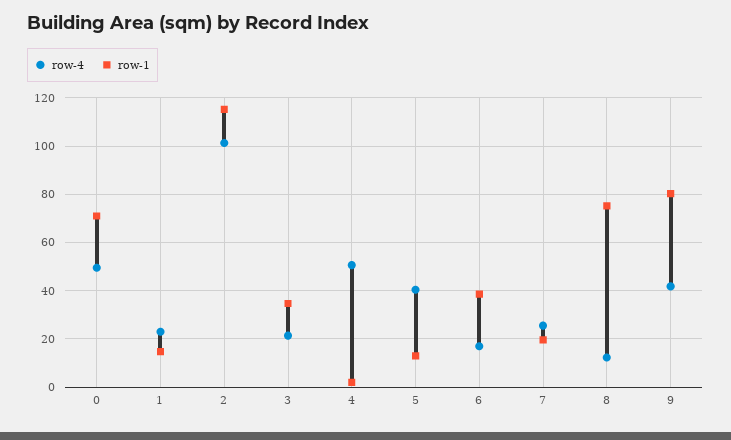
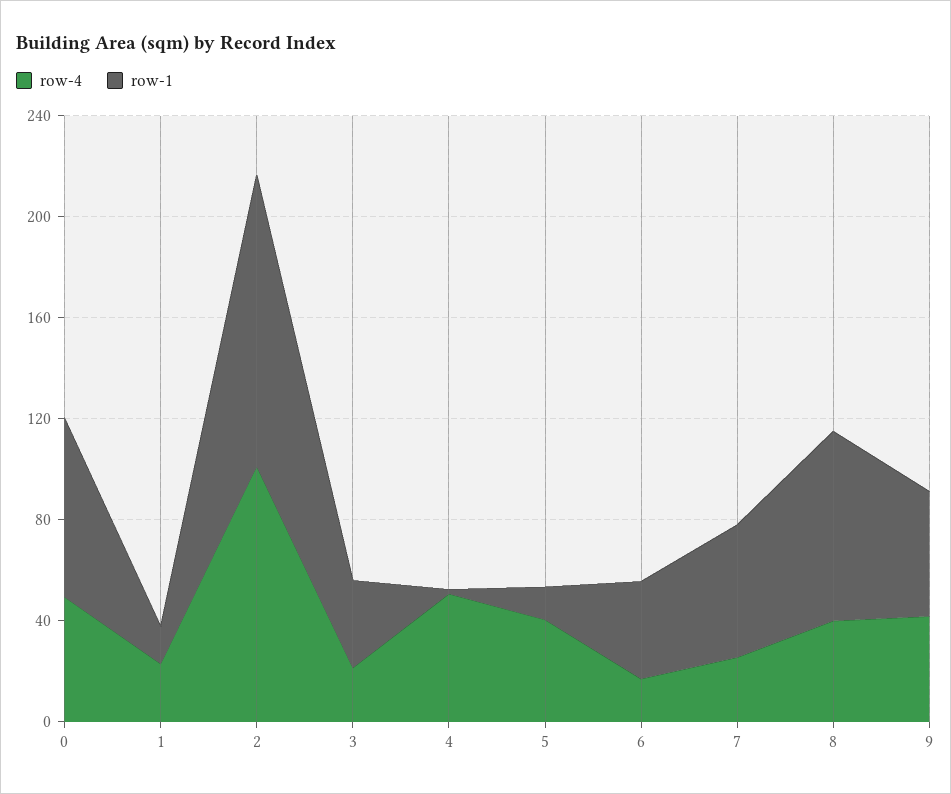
  {
    "row-4": {
      "0": 50,
      "1": 22.5,
      "2": 102.5,
      "3": 22.5,
      "4": 50,
      "5": 40,
      "6": 17.5,
      "7": 25,
-     "8": 12.5,
+     "8": 40,
      "9": 42.5
    },
    "row-1": {
      "0": 70,
      "1": 15,
      "2": 115,
      "3": 35,
      "4": 2.5,
      "5": 12.5,
      "6": 37.5,
-     "7": 20,
+     "7": 50,
      "8": 75,
-     "9": 80
+     "9": 50
    }
  }

